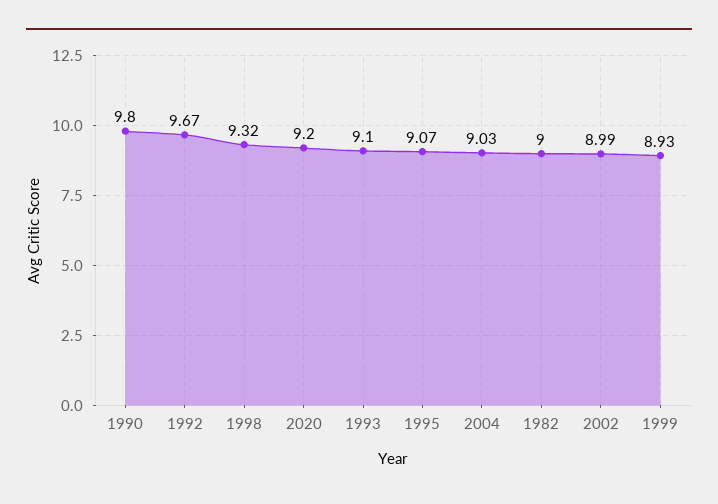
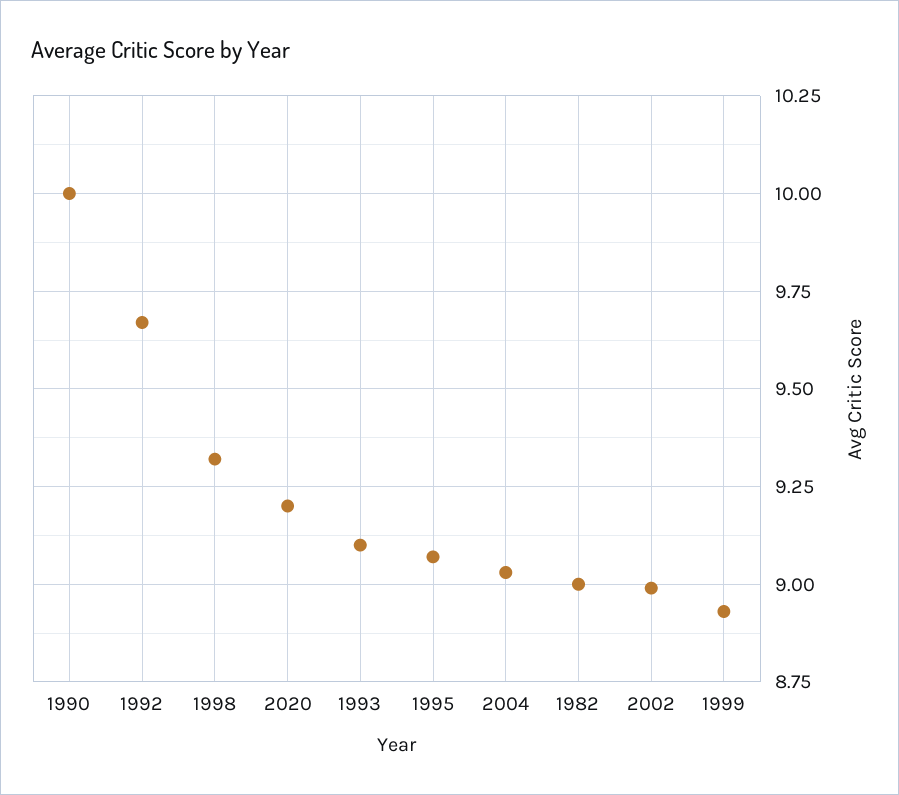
  {
-   "1990": 9.8,
+   "1990": 10,
    "1992": 9.67,
    "1998": 9.32,
    "2020": 9.2,
    "1993": 9.1,
    "1995": 9.07,
    "2004": 9.03,
    "1982": 9,
    "2002": 8.99,
    "1999": 8.93
  }

